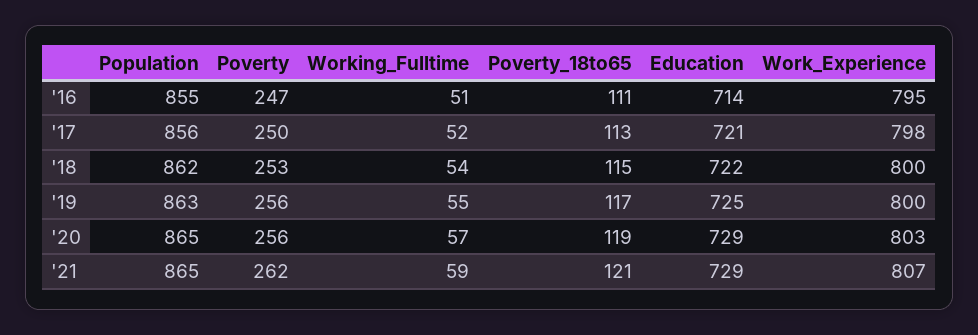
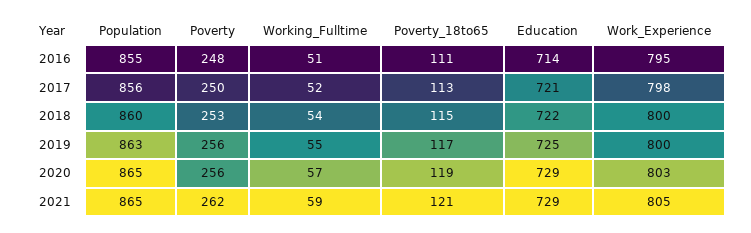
  {
    "Population": {
      "'16": 855,
      "'17": 856,
-     "'18": 862,
+     "'18": 860,
      "'19": 863,
      "'20": 865,
      "'21": 865
    },
    "Poverty": {
-     "'16": 247,
+     "'16": 248,
      "'17": 250,
      "'18": 253,
      "'19": 256,
      "'20": 256,
      "'21": 262
    },
    "Working_Fulltime": {
      "'16": 51,
      "'17": 52,
      "'18": 54,
      "'19": 55,
      "'20": 57,
      "'21": 59
    },
    "Poverty_18to65": {
      "'16": 111,
      "'17": 113,
      "'18": 115,
      "'19": 117,
      "'20": 119,
      "'21": 121
    },
    "Education": {
      "'16": 714,
      "'17": 721,
      "'18": 722,
      "'19": 725,
      "'20": 729,
      "'21": 729
    },
    "Work_Experience": {
      "'16": 795,
      "'17": 798,
      "'18": 800,
      "'19": 800,
      "'20": 803,
-     "'21": 807
+     "'21": 805
    }
  }

